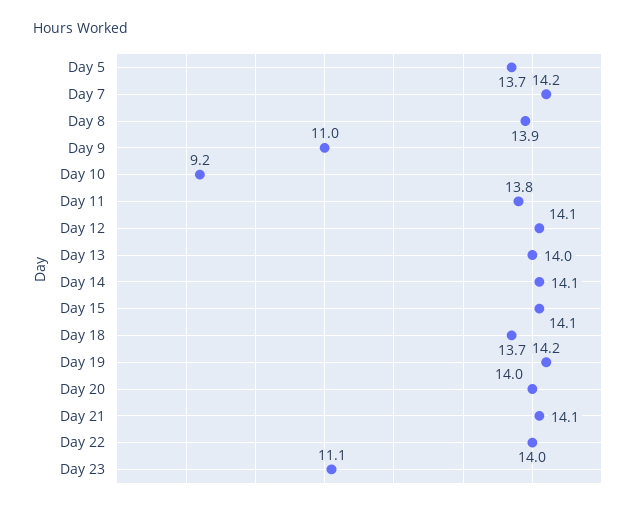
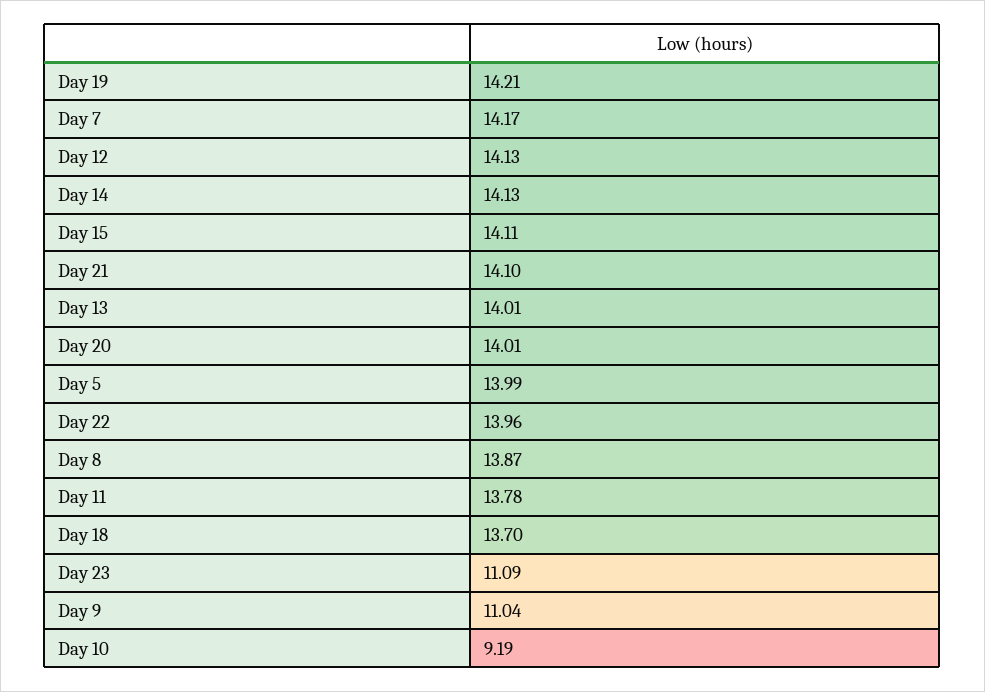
  {
-   "Day 5": 13.7,
+   "Day 5": 13.99,
    "Day 7": 14.17,
    "Day 8": 13.87,
    "Day 9": 11.04,
    "Day 10": 9.19,
    "Day 11": 13.78,
    "Day 12": 14.13,
    "Day 13": 14.01,
    "Day 14": 14.13,
    "Day 15": 14.11,
    "Day 18": 13.7,
    "Day 19": 14.21,
    "Day 20": 14.01,
    "Day 21": 14.1,
    "Day 22": 13.96,
    "Day 23": 11.09
  }

